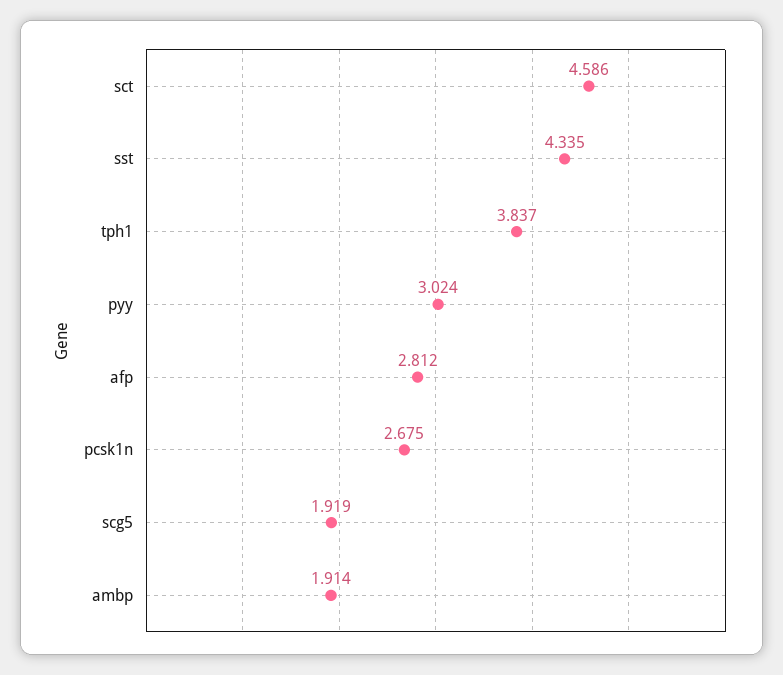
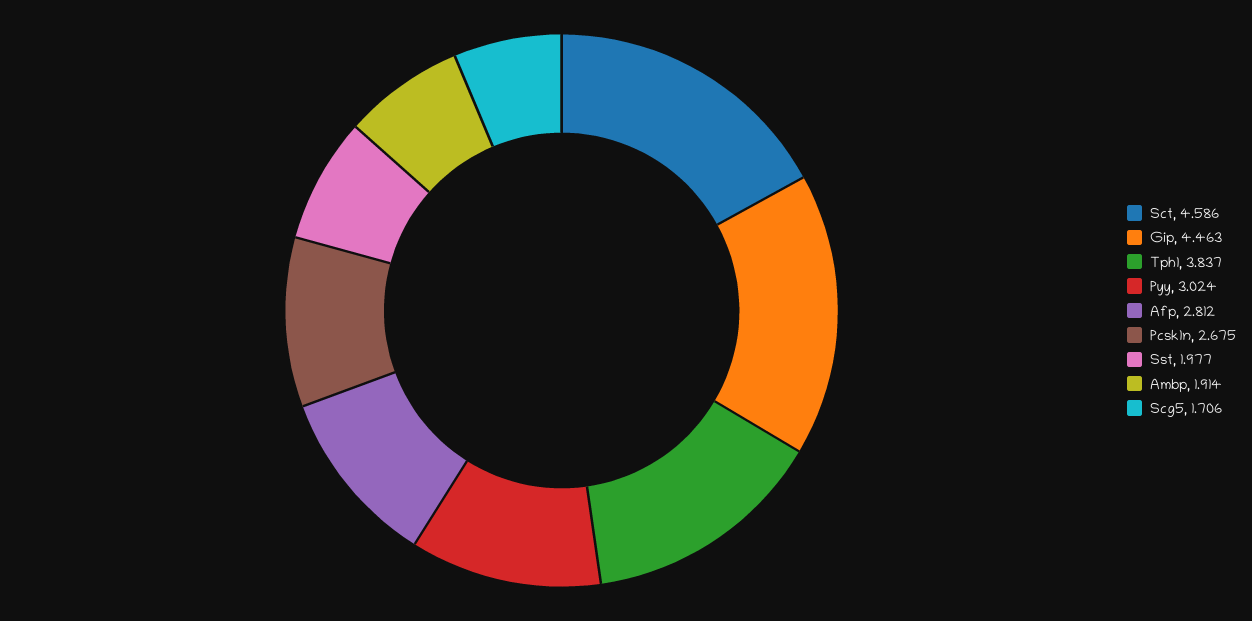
  {
    "sct": 4.586,
-   "sst": 4.335,
+   "sst": 1.977,
    "tph1": 3.837,
    "pyy": 3.024,
    "afp": 2.812,
    "pcsk1n": 2.675,
-   "scg5": 1.919,
+   "scg5": 1.706,
-   "ambp": 1.914
+   "ambp": 1.914,
+   "Gip": 4.463
  }

